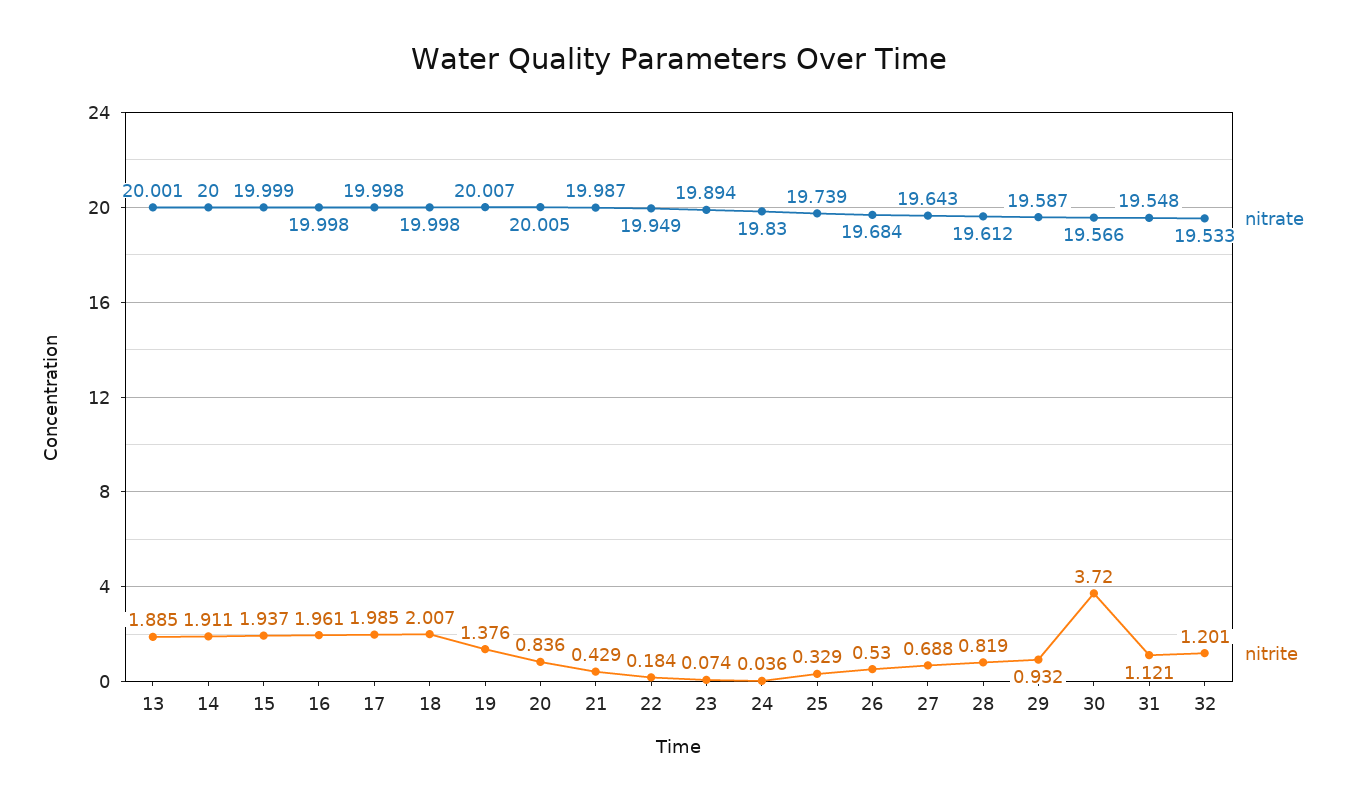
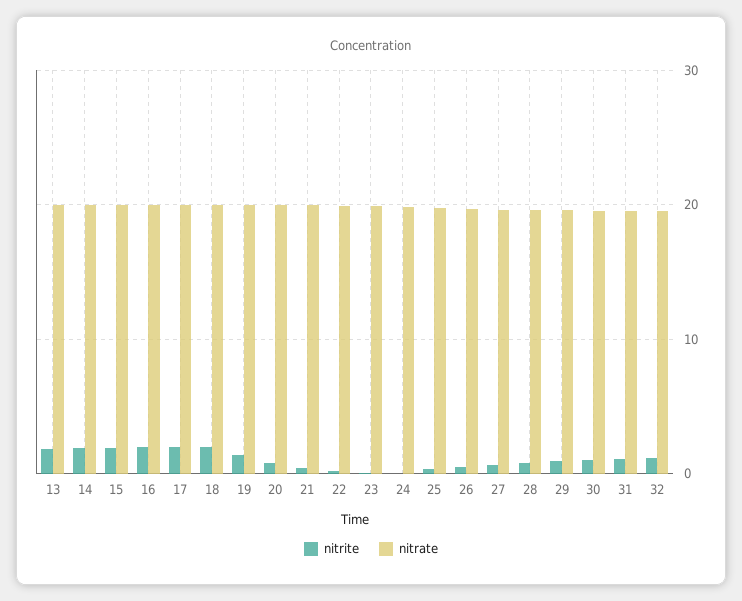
  {
    "nitrate": {
      "13": 20.001,
      "14": 20,
      "15": 19.999,
      "16": 19.998,
      "17": 19.998,
      "18": 19.998,
      "19": 20.007,
      "20": 20.005,
      "21": 19.987,
      "22": 19.949,
      "23": 19.894,
      "24": 19.83,
      "25": 19.739,
      "26": 19.684,
      "27": 19.643,
      "28": 19.612,
      "29": 19.587,
      "30": 19.566,
      "31": 19.548,
      "32": 19.533
    },
    "nitrite": {
      "13": 1.885,
      "14": 1.911,
      "15": 1.937,
      "16": 1.961,
      "17": 1.985,
      "18": 2.007,
      "19": 1.376,
      "20": 0.836,
      "21": 0.429,
      "22": 0.184,
      "23": 0.074,
      "24": 0.036,
      "25": 0.329,
      "26": 0.53,
      "27": 0.688,
      "28": 0.819,
      "29": 0.932,
-     "30": 3.72,
+     "30": 1,
      "31": 1.121,
      "32": 1.201
    }
  }

